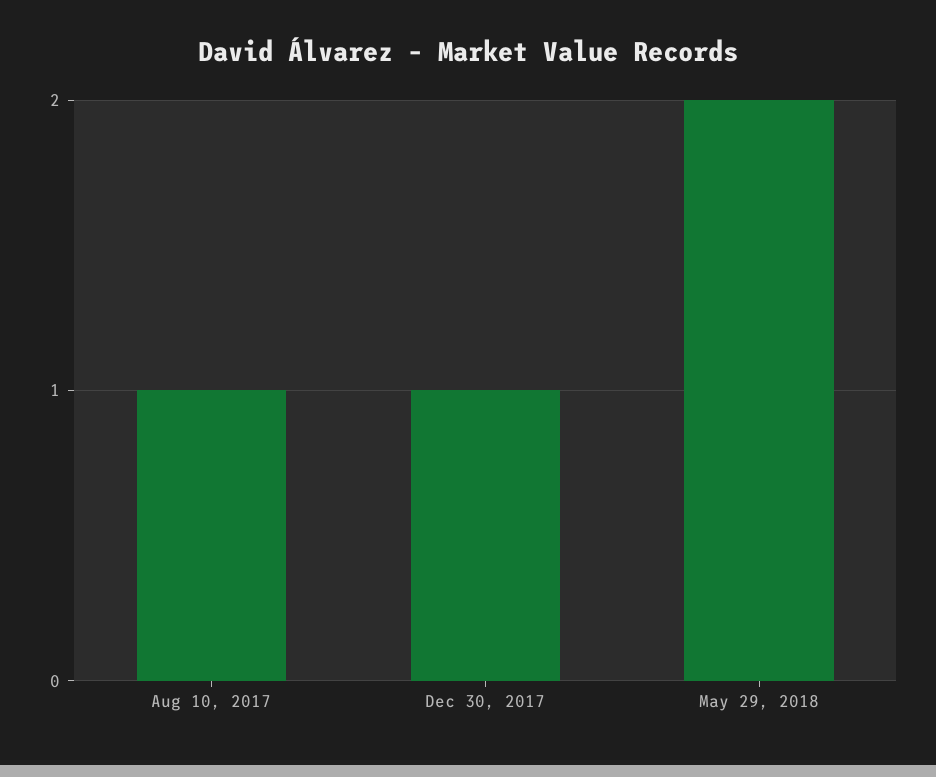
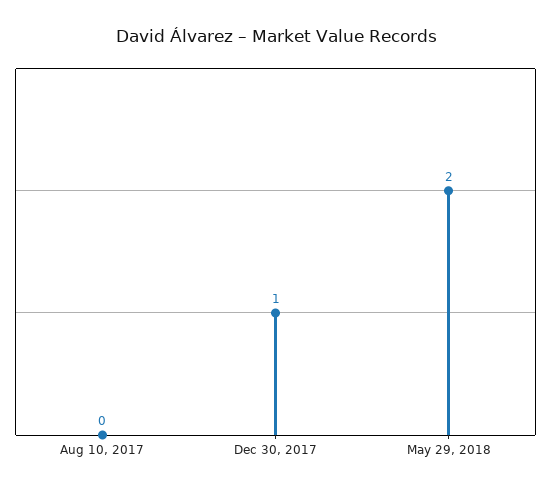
  {
-   "Aug 10, 2017": 1,
+   "Aug 10, 2017": 0,
    "Dec 30, 2017": 1,
    "May 29, 2018": 2
  }

